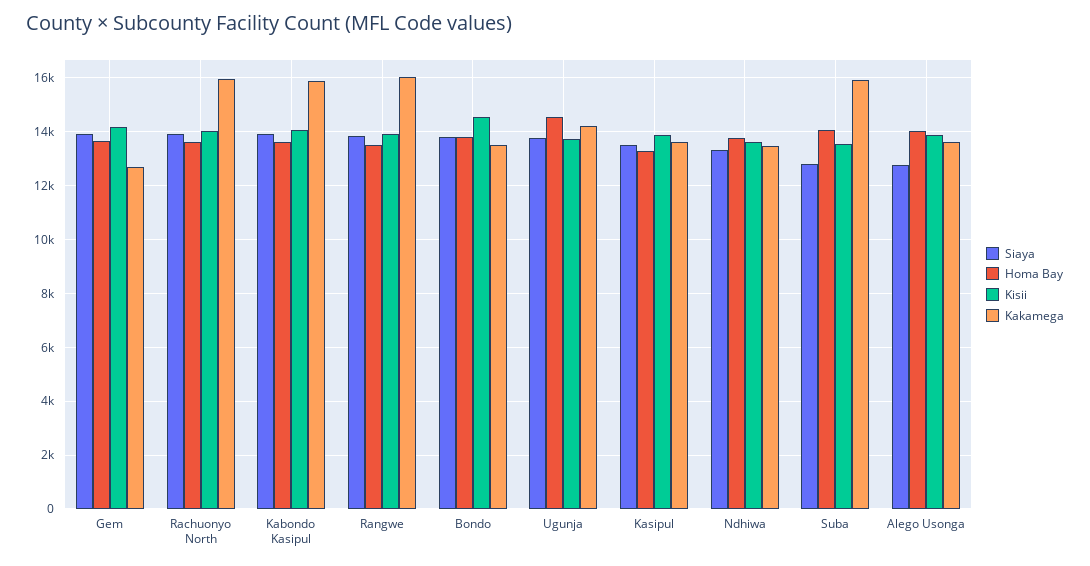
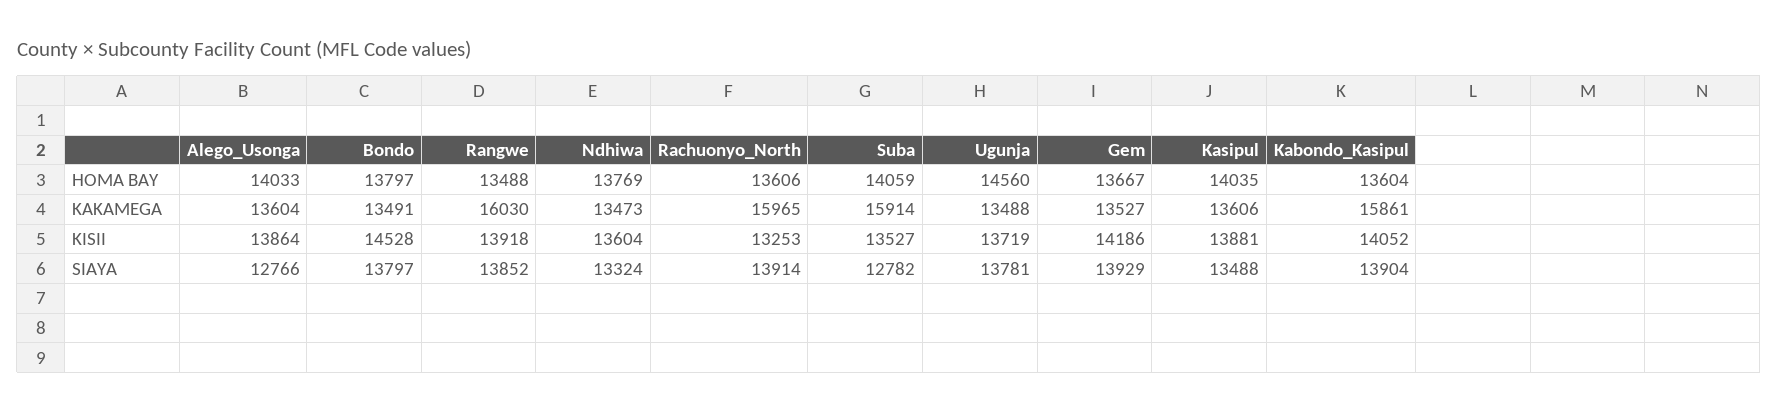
  {
    "Siaya": {
      "Gem": 13929,
      "Rachuonyo North": 13914,
      "Kabondo Kasipul": 13904,
      "Rangwe": 13852,
      "Bondo": 13797,
      "Ugunja": 13781,
      "Kasipul": 13488,
      "Ndhiwa": 13324,
      "Suba": 12782,
      "Alego Usonga": 12766
    },
    "Homa Bay": {
      "Gem": 13667,
      "Rachuonyo North": 13606,
      "Kabondo Kasipul": 13604,
      "Rangwe": 13488,
      "Bondo": 13797,
      "Ugunja": 14560,
-     "Kasipul": 13250,
+     "Kasipul": 14035,
      "Ndhiwa": 13769,
      "Suba": 14059,
      "Alego Usonga": 14033
    },
    "Kisii": {
      "Gem": 14186,
-     "Rachuonyo North": 14000,
+     "Rachuonyo North": 13253,
      "Kabondo Kasipul": 14052,
      "Rangwe": 13918,
      "Bondo": 14528,
      "Ugunja": 13719,
      "Kasipul": 13881,
      "Ndhiwa": 13604,
      "Suba": 13527,
      "Alego Usonga": 13864
    },
    "Kakamega": {
-     "Gem": 12750,
+     "Gem": 13527,
      "Rachuonyo North": 15965,
      "Kabondo Kasipul": 15861,
      "Rangwe": 16030,
      "Bondo": 13491,
-     "Ugunja": 14250,
+     "Ugunja": 13488,
      "Kasipul": 13606,
      "Ndhiwa": 13473,
      "Suba": 15914,
      "Alego Usonga": 13604
    }
  }

